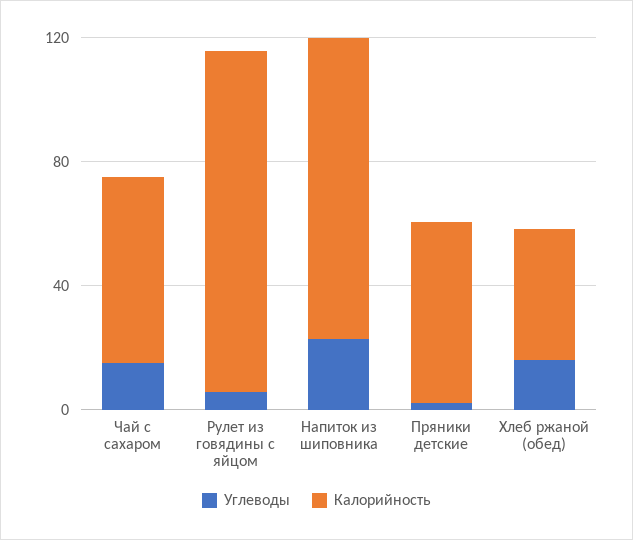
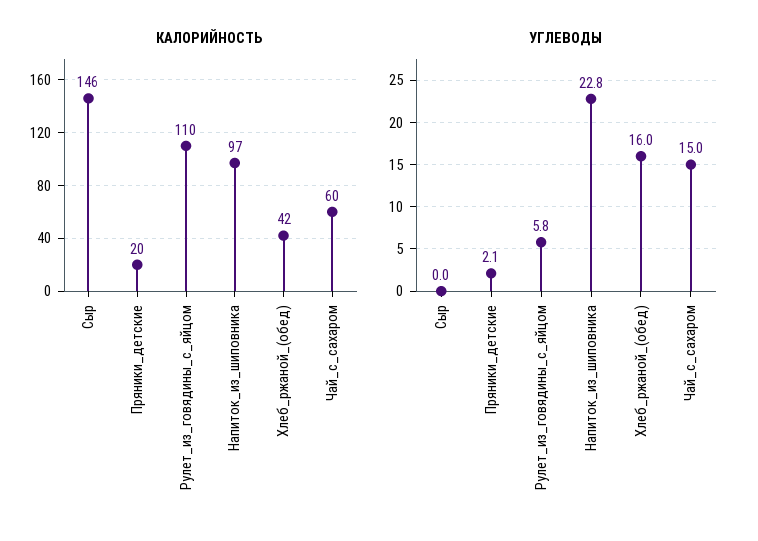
  {
    "Углеводы": {
      "Чай с сахаром": 15,
      "Рулет из говядины с яйцом": 5.8,
      "Напиток из шиповника": 22.8,
      "Пряники детские": 2.1,
-     "Хлеб ржаной (обед)": 16
+     "Хлеб ржаной (обед)": 16,
+     "Сыр": 0
    },
    "Калорийность": {
      "Чай с сахаром": 60,
      "Рулет из говядины с яйцом": 110,
      "Напиток из шиповника": 97,
-     "Пряники детские": 60,
+     "Пряники детские": 20,
-     "Хлеб ржаной (обед)": 42
+     "Хлеб ржаной (обед)": 42,
+     "Сыр": 146
    }
  }

